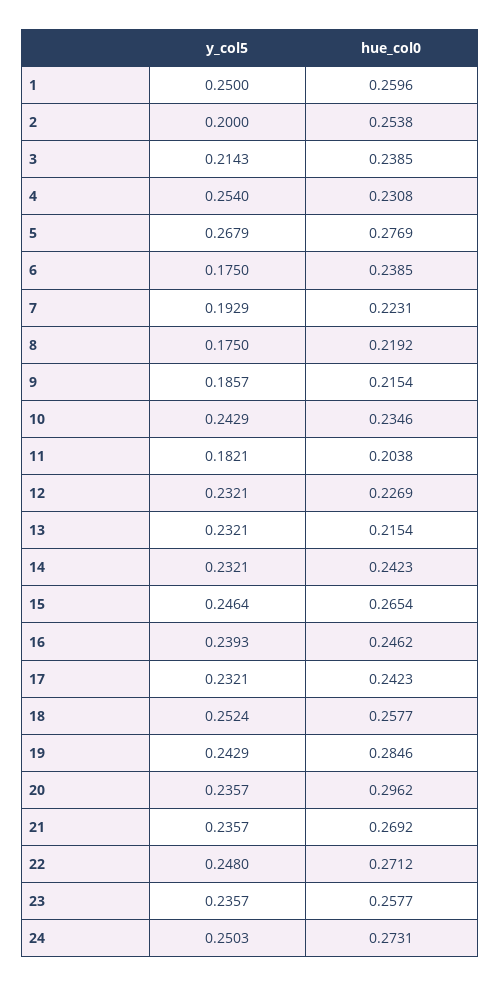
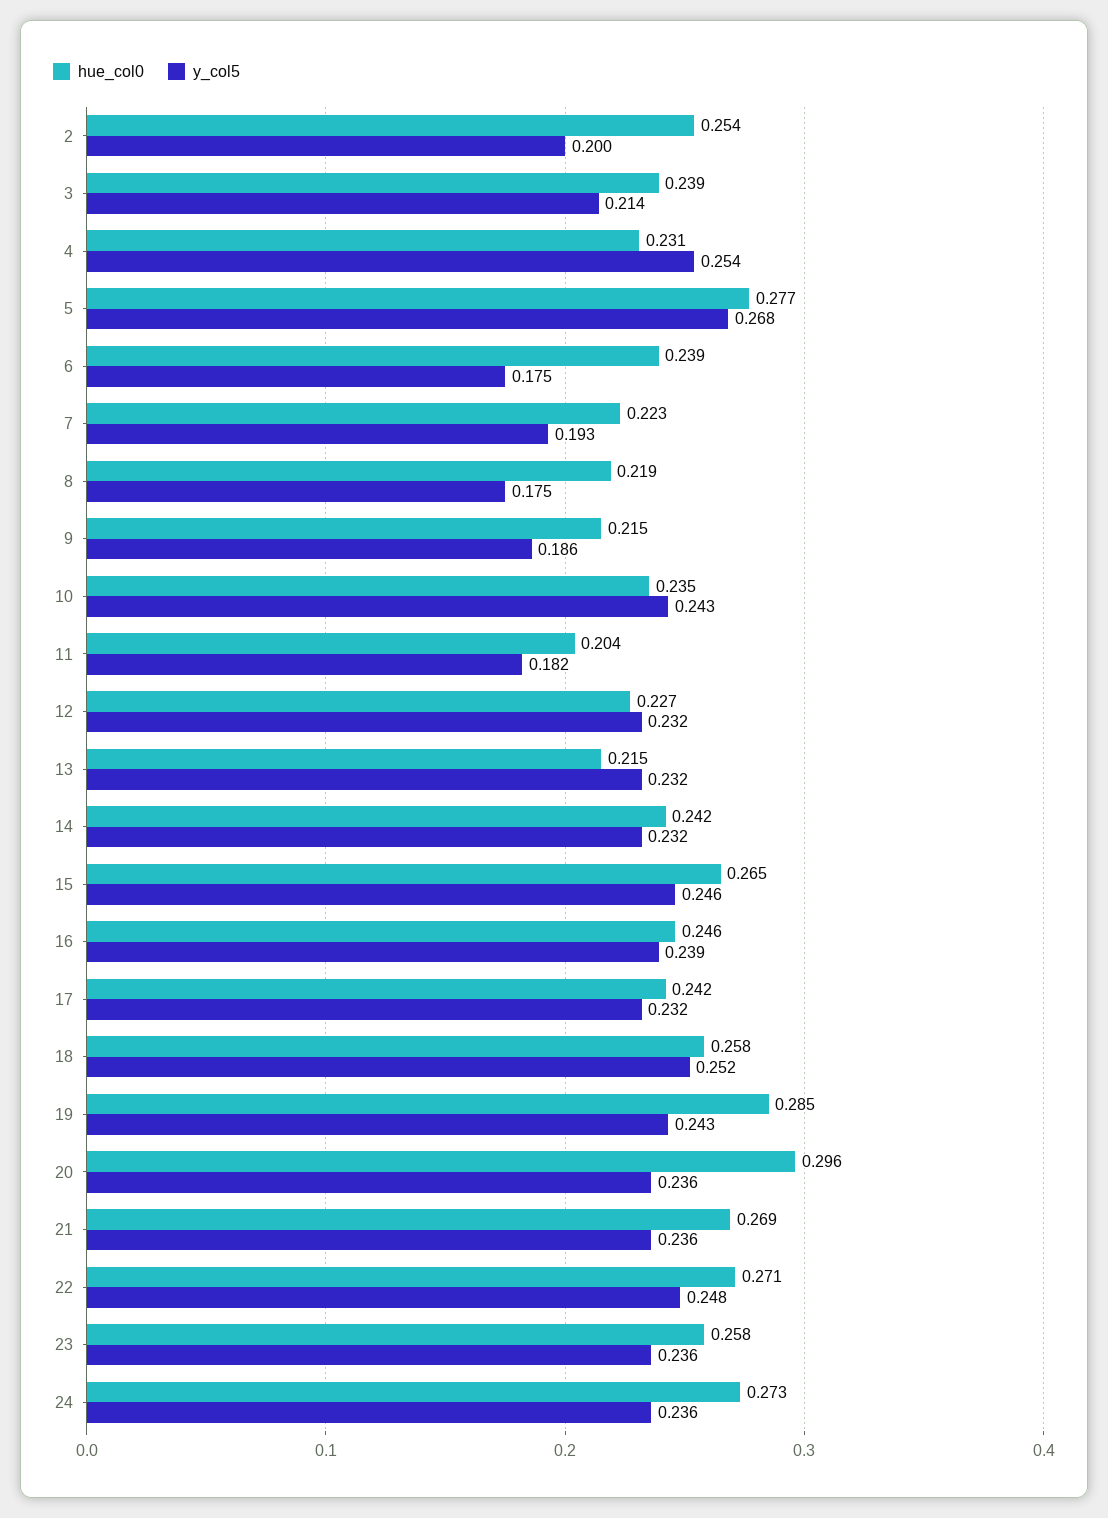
  {
    "y_col5": {
-     "1": 0.25,
      "2": 0.2,
      "3": 0.2143,
      "4": 0.254,
      "5": 0.2679,
      "6": 0.175,
      "7": 0.1929,
      "8": 0.175,
      "9": 0.1857,
      "10": 0.2429,
      "11": 0.1821,
      "12": 0.2321,
      "13": 0.2321,
      "14": 0.2321,
      "15": 0.2464,
      "16": 0.2393,
      "17": 0.2321,
      "18": 0.2524,
      "19": 0.2429,
      "20": 0.2357,
      "21": 0.2357,
      "22": 0.248,
      "23": 0.2357,
-     "24": 0.2503
+     "24": 0.236
    },
    "hue_col0": {
-     "1": 0.2596,
      "2": 0.2538,
      "3": 0.2385,
      "4": 0.2308,
      "5": 0.2769,
      "6": 0.2385,
      "7": 0.2231,
      "8": 0.2192,
      "9": 0.2154,
      "10": 0.2346,
      "11": 0.2038,
      "12": 0.2269,
      "13": 0.2154,
      "14": 0.2423,
      "15": 0.2654,
      "16": 0.2462,
      "17": 0.2423,
      "18": 0.2577,
      "19": 0.2846,
      "20": 0.2962,
      "21": 0.2692,
      "22": 0.2712,
      "23": 0.2577,
      "24": 0.2731
    }
  }

